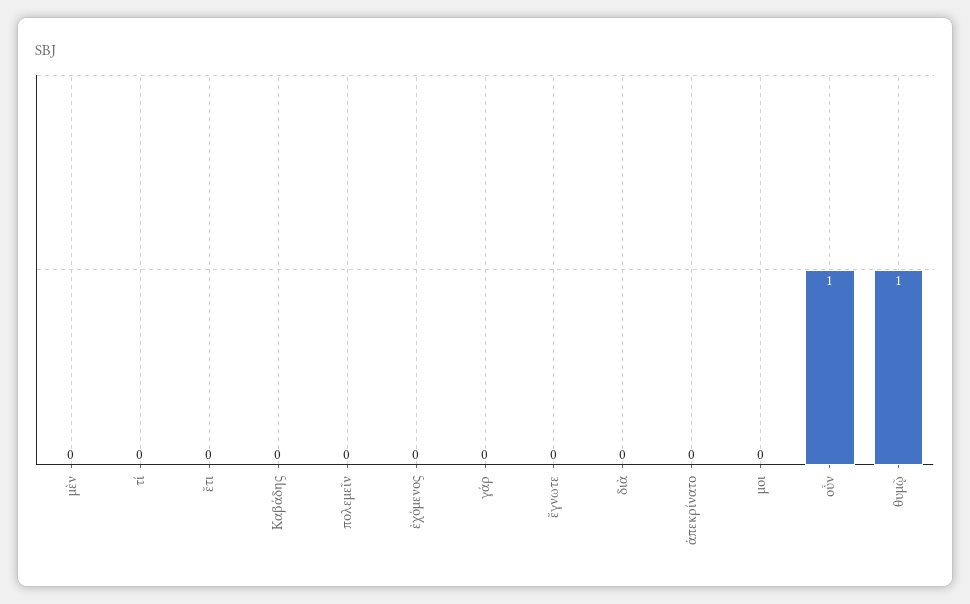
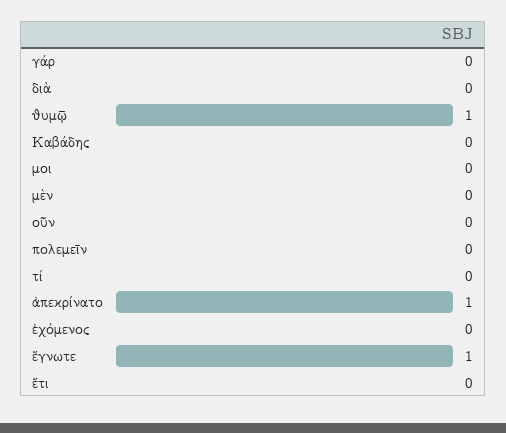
  {
    "μὲν": 0,
    "τί": 0,
    "ἔτι": 0,
    "Καβάδης": 0,
    "πολεμεῖν": 0,
    "ἐχόμενος": 0,
    "γάρ": 0,
-   "ἔγνωτε": 0,
+   "ἔγνωτε": 1,
    "διὰ": 0,
-   "ἀπεκρίνατο": 0,
+   "ἀπεκρίνατο": 1,
    "μοι": 0,
-   "οὖν": 1,
+   "οὖν": 0,
    "θυμῷ": 1
  }

